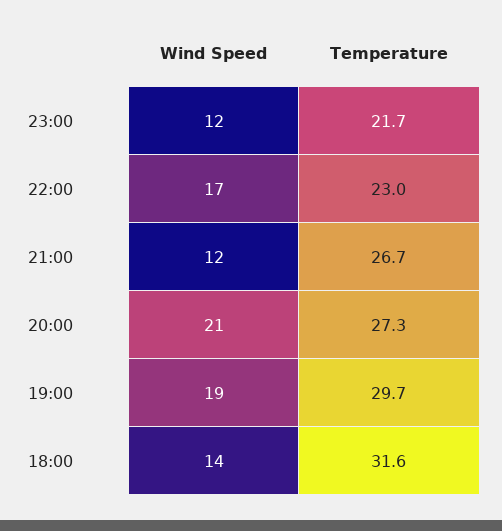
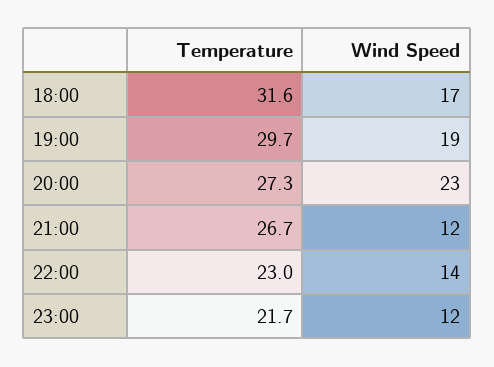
  {
    "Wind Speed": {
      "23:00": 12,
-     "22:00": 17,
+     "22:00": 14,
      "21:00": 12,
-     "20:00": 21,
+     "20:00": 23,
      "19:00": 19,
-     "18:00": 14
+     "18:00": 17
    },
    "Temperature": {
      "23:00": 21.7,
      "22:00": 23,
      "21:00": 26.7,
      "20:00": 27.3,
      "19:00": 29.7,
      "18:00": 31.6
    }
  }

